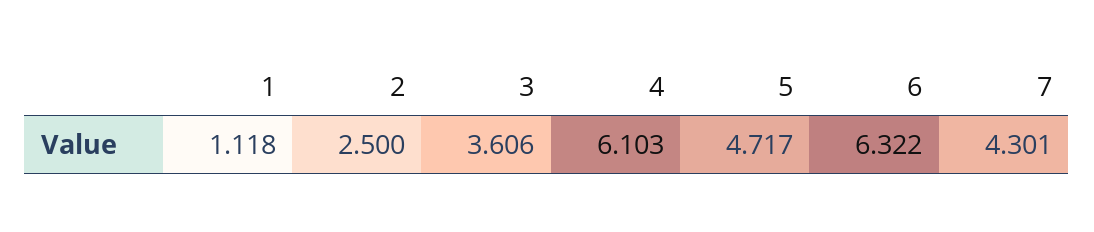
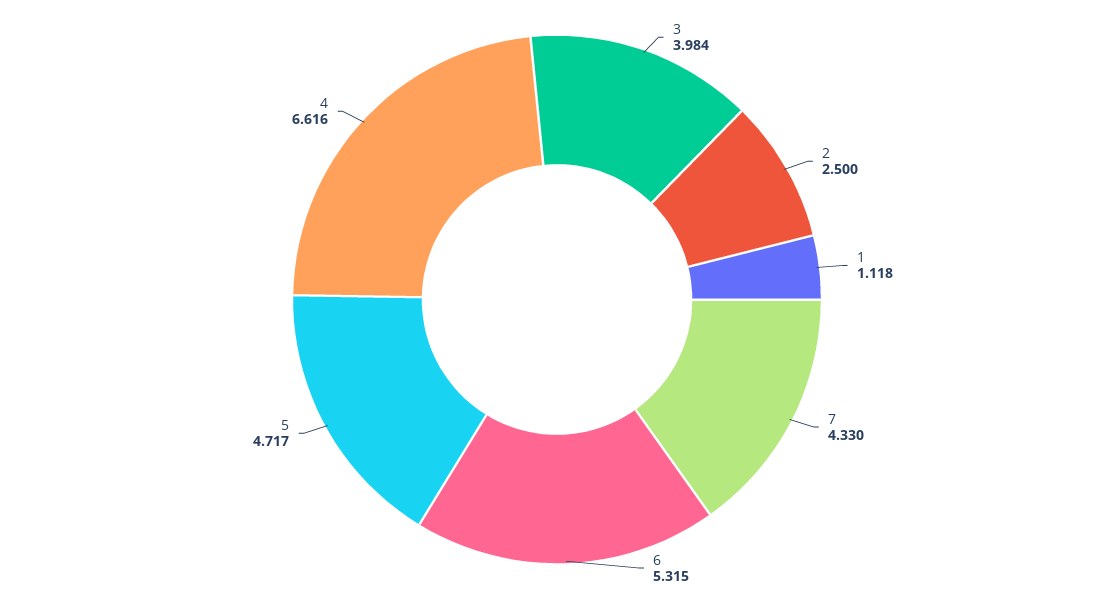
  {
    "1": 1.118,
    "2": 2.5,
-   "3": 3.606,
+   "3": 3.984,
-   "4": 6.103,
+   "4": 6.616,
    "5": 4.717,
-   "6": 6.322,
+   "6": 5.315,
-   "7": 4.301
+   "7": 4.33
  }

